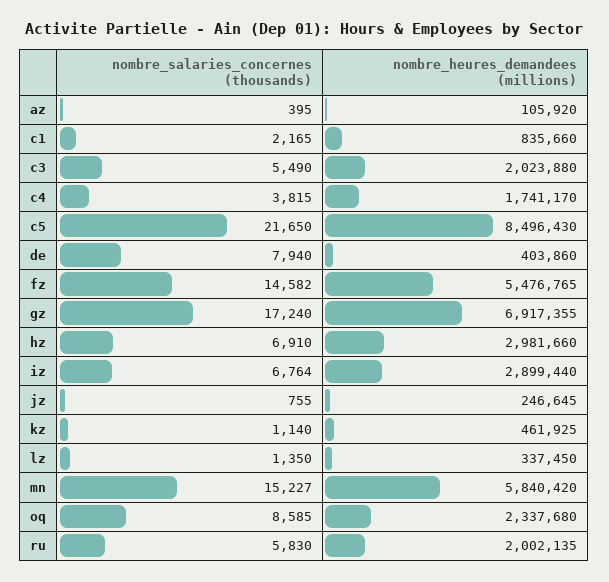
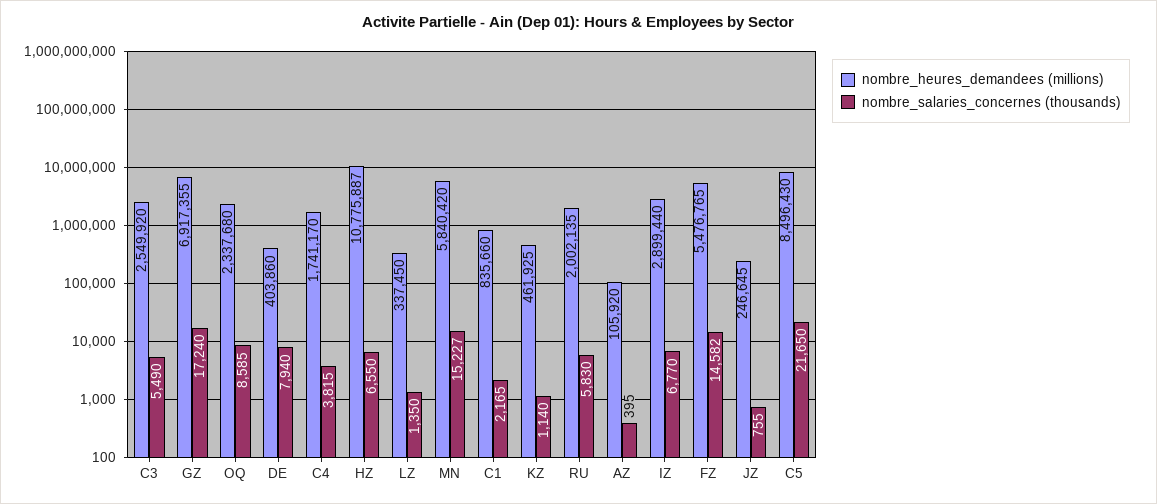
  {
    "nombre_salaries_concernes (thousands)": {
      "az": 395,
      "c1": 2165,
      "c3": 5490,
      "c4": 3815,
      "c5": 21650,
      "de": 7940,
      "fz": 14582,
      "gz": 17240,
-     "hz": 6910,
+     "hz": 6550,
-     "iz": 6764,
+     "iz": 6770,
      "jz": 755,
      "kz": 1140,
      "lz": 1350,
      "mn": 15227,
      "oq": 8585,
      "ru": 5830
    },
    "nombre_heures_demandees (millions)": {
      "az": 105920,
      "c1": 835660,
-     "c3": 2023880,
+     "c3": 2549920,
      "c4": 1741170,
      "c5": 8496430,
      "de": 403860,
      "fz": 5476765,
      "gz": 6917355,
-     "hz": 2981660,
+     "hz": 10775887,
      "iz": 2899440,
      "jz": 246645,
      "kz": 461925,
      "lz": 337450,
      "mn": 5840420,
      "oq": 2337680,
      "ru": 2002135
    }
  }

